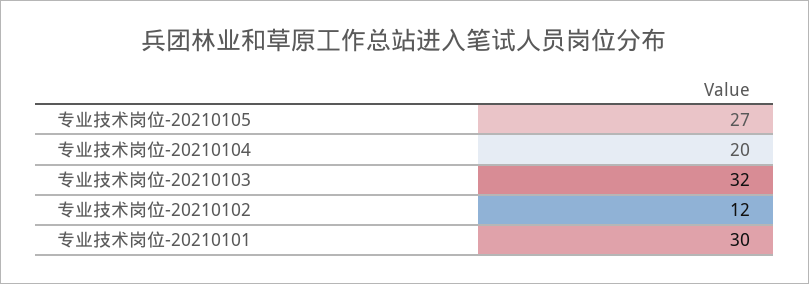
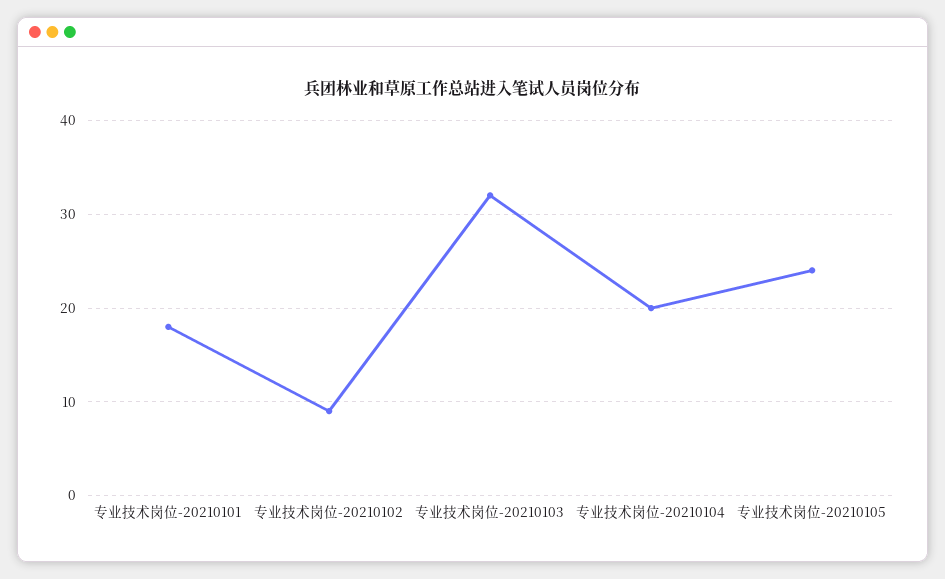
  {
-   "专业技术岗位-20210105": 27,
+   "专业技术岗位-20210105": 24,
    "专业技术岗位-20210104": 20,
    "专业技术岗位-20210103": 32,
-   "专业技术岗位-20210102": 12,
+   "专业技术岗位-20210102": 9,
-   "专业技术岗位-20210101": 30
+   "专业技术岗位-20210101": 18
  }

